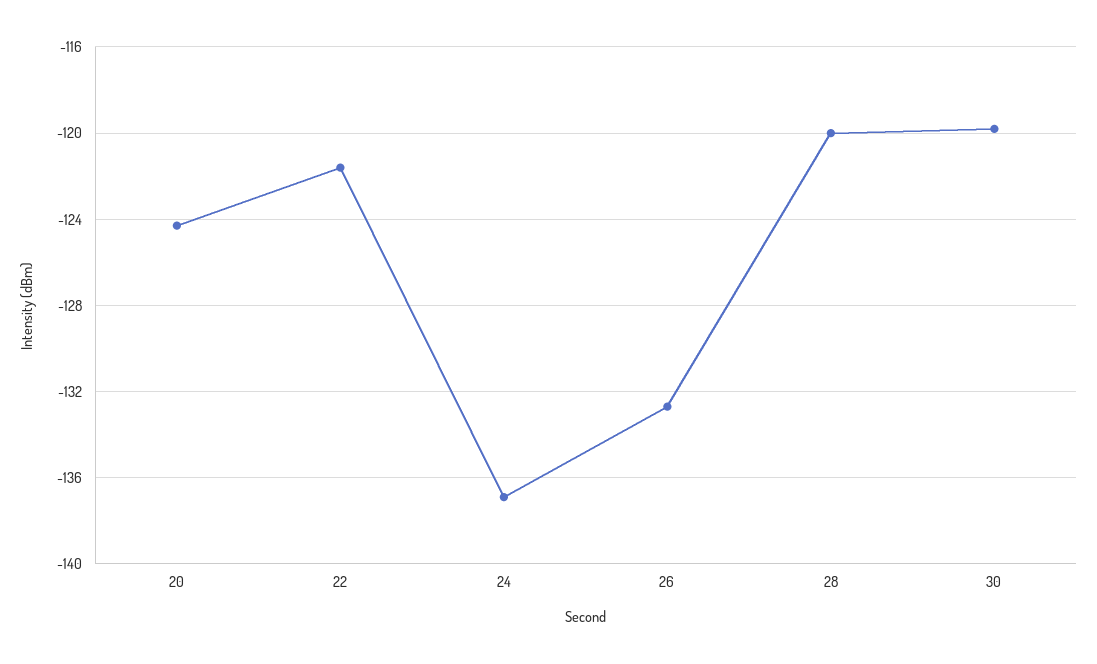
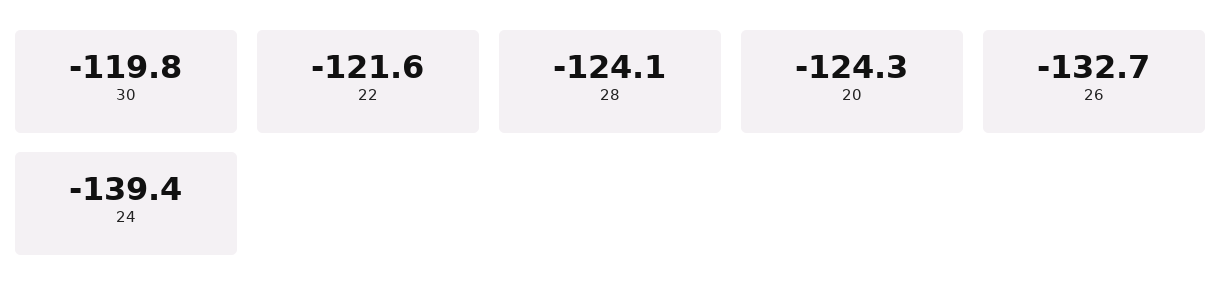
  {
    "20": -124.3,
    "22": -121.6,
-   "24": -137,
+   "24": -139.4,
    "26": -132.7,
-   "28": -120,
+   "28": -124.1,
    "30": -119.8
  }

